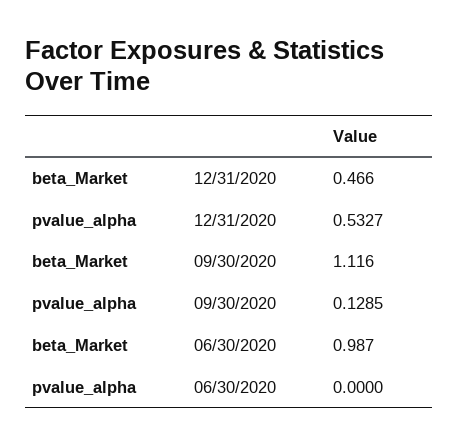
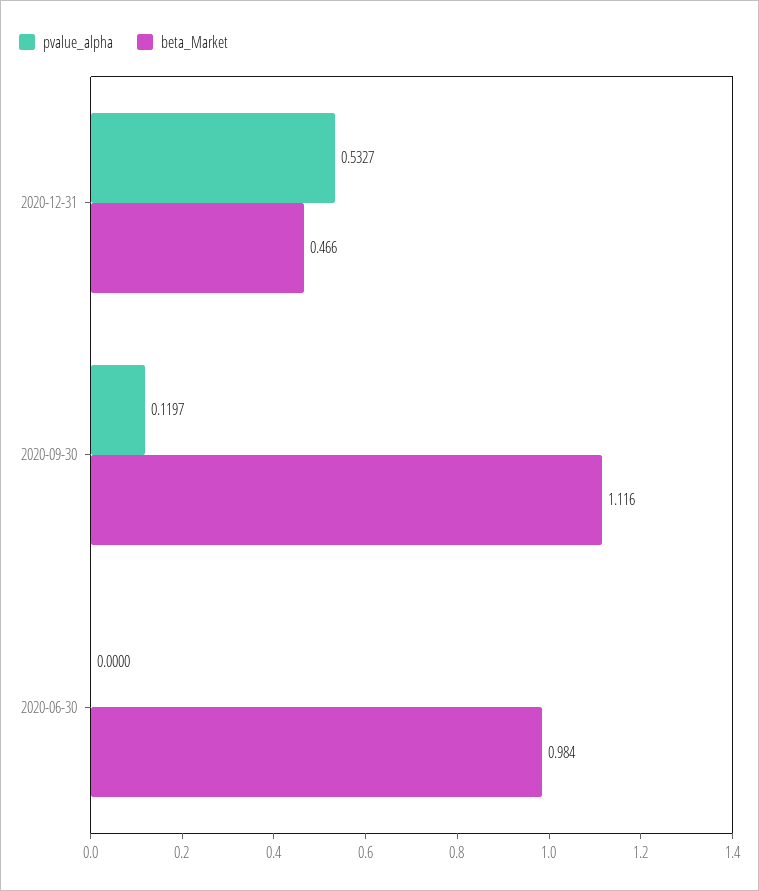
  {
    "beta_Market": {
      "12/31/2020": 0.466,
      "09/30/2020": 1.116,
-     "06/30/2020": 0.987
+     "06/30/2020": 0.984
    },
    "pvalue_alpha": {
      "12/31/2020": 0.5327,
-     "09/30/2020": 0.1285,
+     "09/30/2020": 0.1197,
      "06/30/2020": 0
    }
  }

